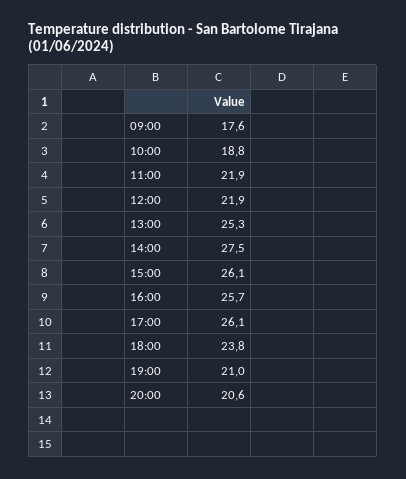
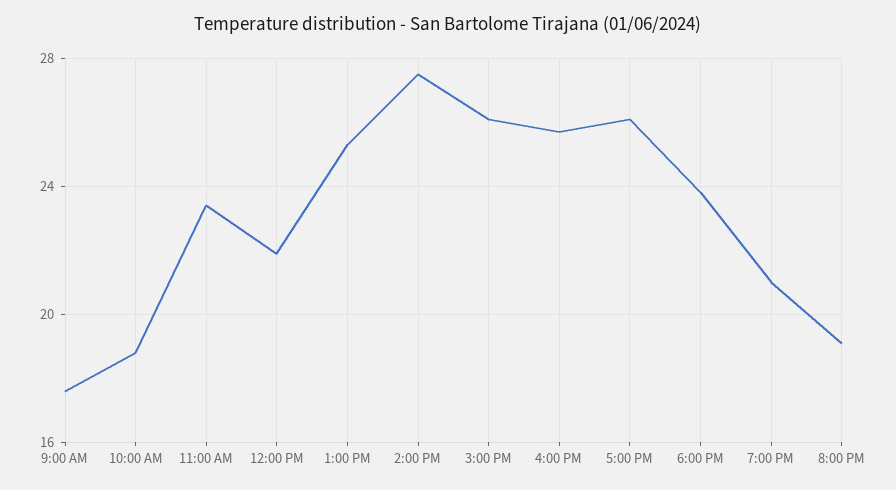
  {
    "09:00": 17.6,
    "10:00": 18.8,
-   "11:00": 21.9,
+   "11:00": 23.5,
    "12:00": 21.9,
    "13:00": 25.3,
    "14:00": 27.5,
    "15:00": 26.1,
    "16:00": 25.7,
    "17:00": 26.1,
    "18:00": 23.8,
    "19:00": 21,
-   "20:00": 20.6
+   "20:00": 19
  }

